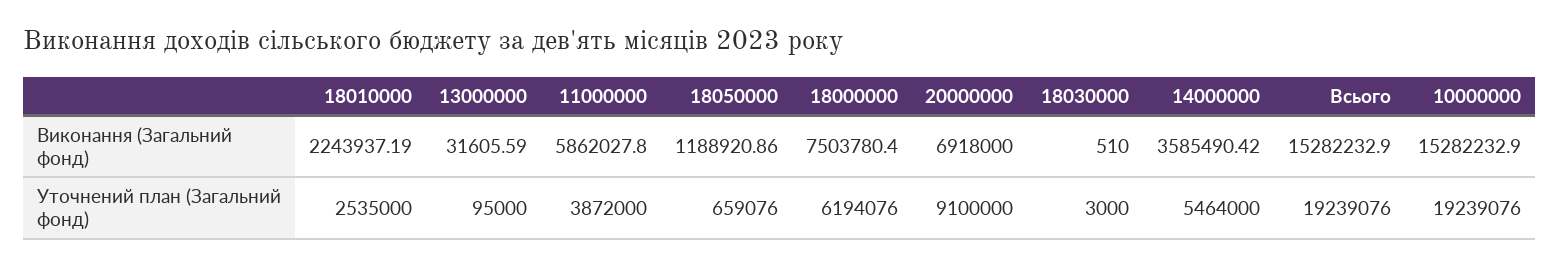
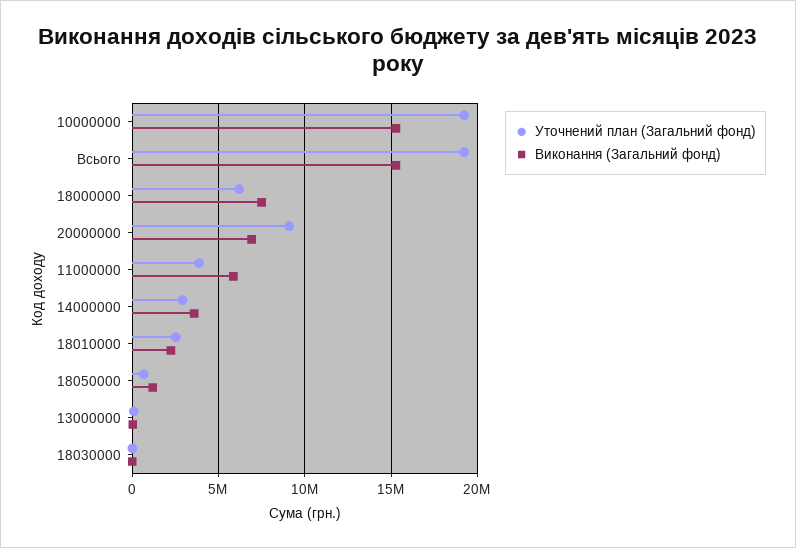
  {
    "Виконання (Загальний фонд)": {
      "18010000": 2243937.19,
      "13000000": 31605.59,
      "11000000": 5862027.8,
      "18050000": 1188920.86,
      "18000000": 7503780.4,
      "20000000": 6918000,
      "18030000": 510,
      "14000000": 3585490.42,
      "Всього": 15282232.9,
      "10000000": 15282232.9
    },
    "Уточнений план (Загальний фонд)": {
      "18010000": 2535000,
      "13000000": 95000,
      "11000000": 3872000,
      "18050000": 659076,
      "18000000": 6194076,
      "20000000": 9100000,
      "18030000": 3000,
-     "14000000": 5464000,
+     "14000000": 3000000,
      "Всього": 19239076,
      "10000000": 19239076
    }
  }

